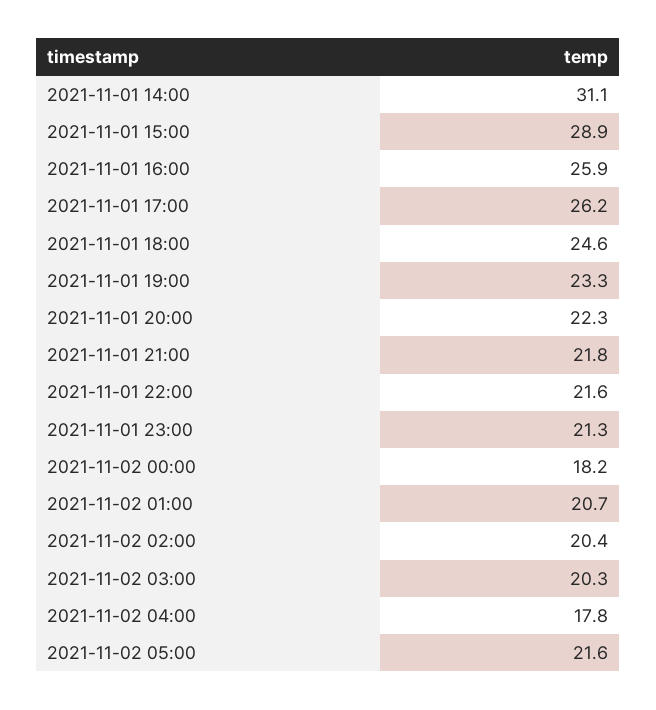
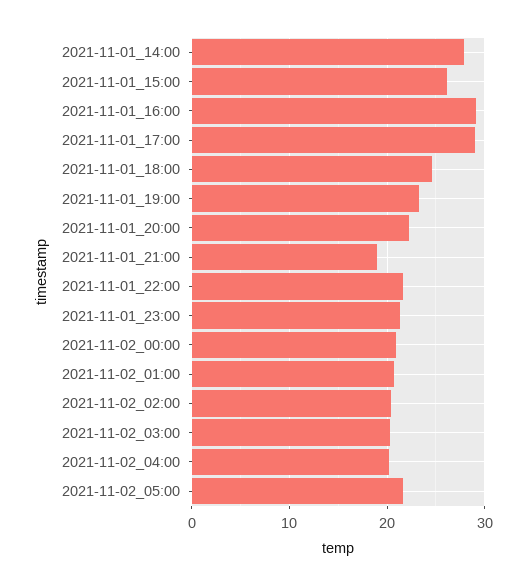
  {
-   "2021-11-01 14:00": 31.1,
+   "2021-11-01 14:00": 28,
-   "2021-11-01 15:00": 28.9,
+   "2021-11-01 15:00": 26,
-   "2021-11-01 16:00": 25.9,
+   "2021-11-01 16:00": 29,
-   "2021-11-01 17:00": 26.2,
+   "2021-11-01 17:00": 29,
    "2021-11-01 18:00": 24.6,
    "2021-11-01 19:00": 23.3,
    "2021-11-01 20:00": 22.3,
-   "2021-11-01 21:00": 21.8,
+   "2021-11-01 21:00": 19,
    "2021-11-01 22:00": 21.6,
    "2021-11-01 23:00": 21.3,
-   "2021-11-02 00:00": 18.2,
+   "2021-11-02 00:00": 21,
    "2021-11-02 01:00": 20.7,
    "2021-11-02 02:00": 20.4,
    "2021-11-02 03:00": 20.3,
-   "2021-11-02 04:00": 17.8,
+   "2021-11-02 04:00": 20,
    "2021-11-02 05:00": 21.6
  }

